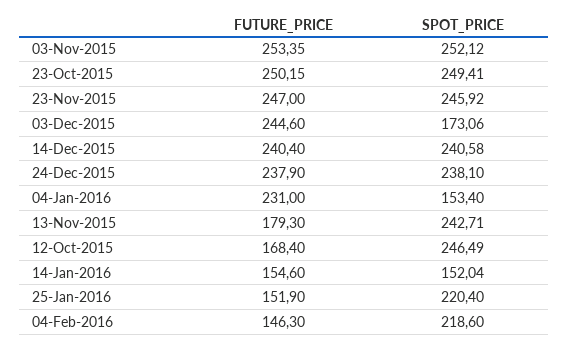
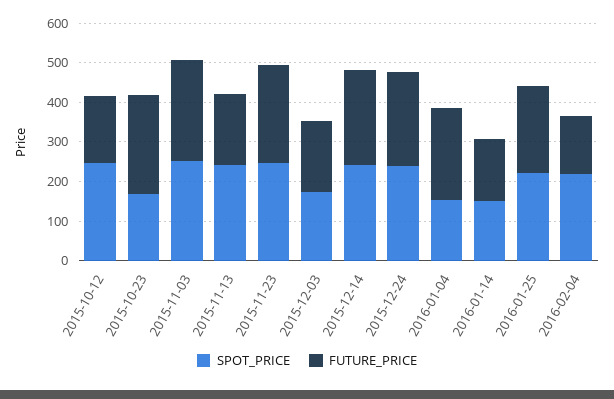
  {
    "FUTURE_PRICE": {
      "03-Nov-2015": 253.35,
      "23-Oct-2015": 250.15,
      "23-Nov-2015": 247,
-     "03-Dec-2015": 244.6,
+     "03-Dec-2015": 175,
      "14-Dec-2015": 240.4,
      "24-Dec-2015": 237.9,
      "04-Jan-2016": 231,
      "13-Nov-2015": 179.3,
      "12-Oct-2015": 168.4,
      "14-Jan-2016": 154.6,
-     "25-Jan-2016": 151.9,
+     "25-Jan-2016": 225,
      "04-Feb-2016": 146.3
    },
    "SPOT_PRICE": {
      "03-Nov-2015": 252.12,
-     "23-Oct-2015": 249.41,
+     "23-Oct-2015": 175,
      "23-Nov-2015": 245.92,
      "03-Dec-2015": 173.06,
      "14-Dec-2015": 240.58,
      "24-Dec-2015": 238.1,
      "04-Jan-2016": 153.4,
      "13-Nov-2015": 242.71,
      "12-Oct-2015": 246.49,
      "14-Jan-2016": 152.04,
      "25-Jan-2016": 220.4,
      "04-Feb-2016": 218.6
    }
  }

